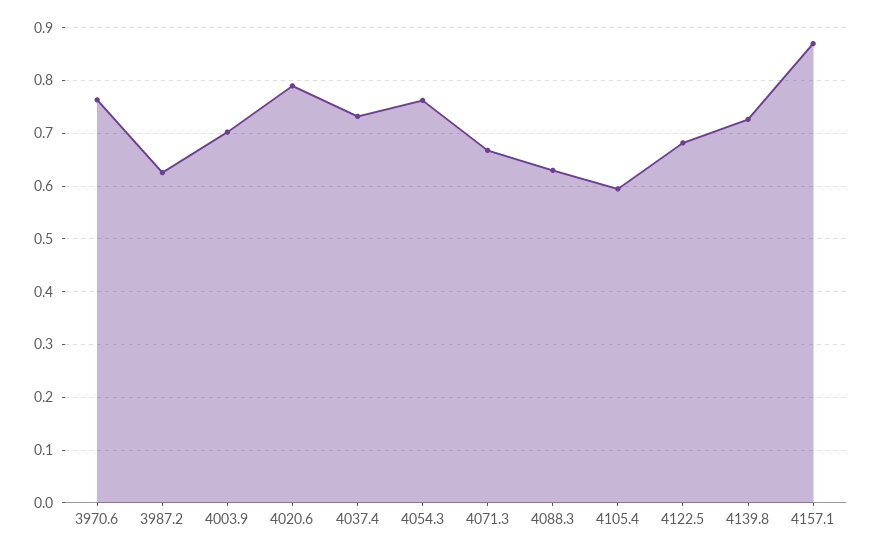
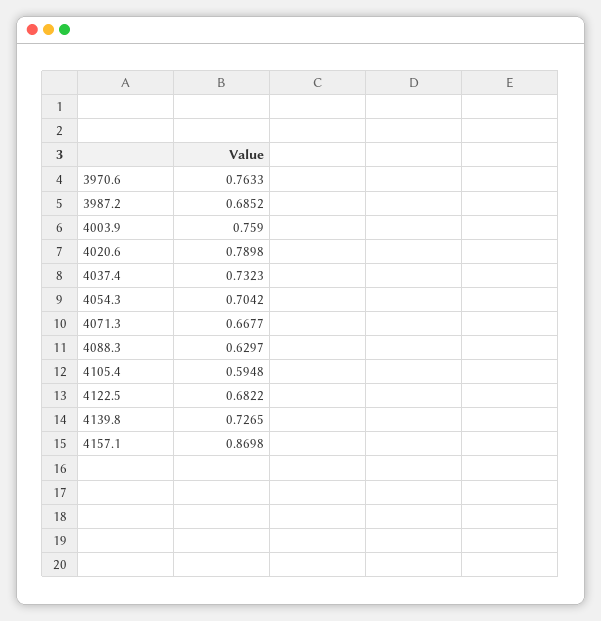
  {
    "3970.6": 0.7633,
-   "3987.2": 0.62,
+   "3987.2": 0.6852,
-   "4003.9": 0.7,
+   "4003.9": 0.759,
    "4020.6": 0.7898,
    "4037.4": 0.7323,
-   "4054.3": 0.76,
+   "4054.3": 0.7042,
    "4071.3": 0.6677,
    "4088.3": 0.6297,
    "4105.4": 0.5948,
    "4122.5": 0.6822,
    "4139.8": 0.7265,
    "4157.1": 0.8698
  }

